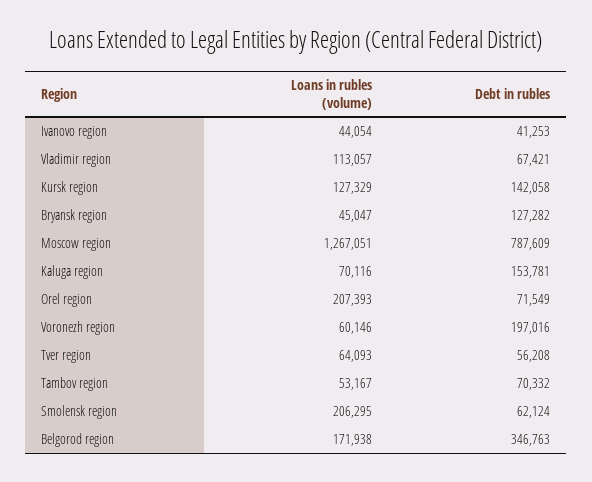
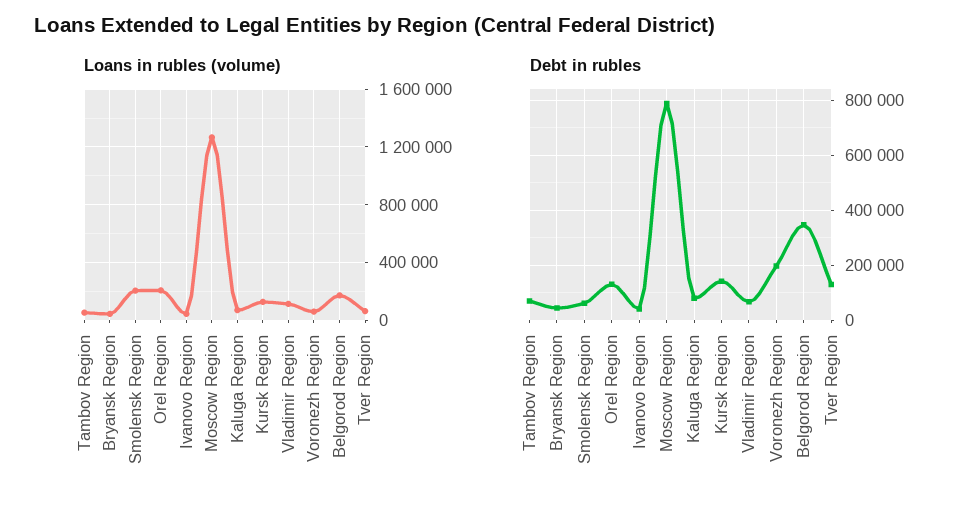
  {
    "Loans in rubles (volume)": {
      "Ivanovo region": 44054,
      "Vladimir region": 113057,
      "Kursk region": 127329,
      "Bryansk region": 45047,
      "Moscow region": 1267051,
      "Kaluga region": 70116,
      "Orel region": 207393,
      "Voronezh region": 60146,
      "Tver region": 64093,
      "Tambov region": 53167,
      "Smolensk region": 206295,
      "Belgorod region": 171938
    },
    "Debt in rubles": {
      "Ivanovo region": 41253,
      "Vladimir region": 67421,
      "Kursk region": 142058,
-     "Bryansk region": 127282,
+     "Bryansk region": 50000,
      "Moscow region": 787609,
-     "Kaluga region": 153781,
+     "Kaluga region": 75000,
-     "Orel region": 71549,
+     "Orel region": 125000,
      "Voronezh region": 197016,
-     "Tver region": 56208,
+     "Tver region": 125000,
      "Tambov region": 70332,
      "Smolensk region": 62124,
      "Belgorod region": 346763
    }
  }

